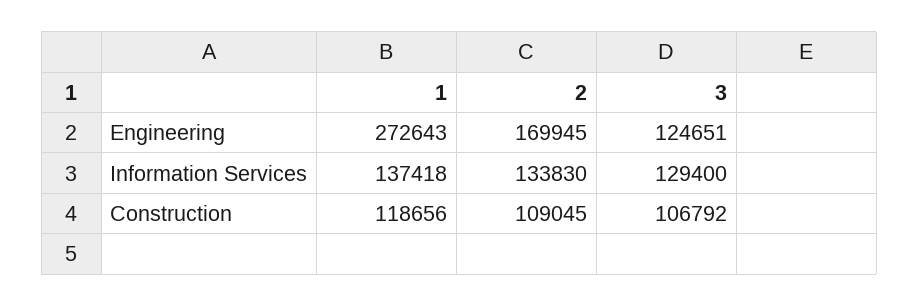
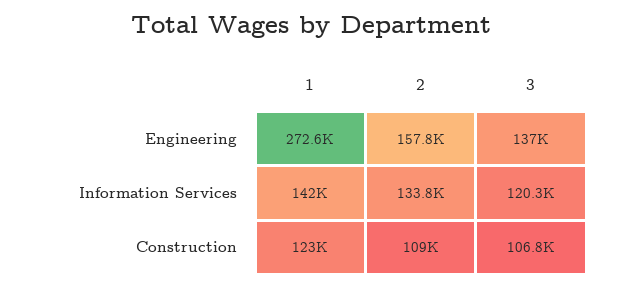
  {
    "1": {
      "Engineering": 272643,
-     "Information Services": 137418,
+     "Information Services": 142000,
-     "Construction": 118656
+     "Construction": 123000
    },
    "2": {
-     "Engineering": 169945,
+     "Engineering": 157800,
      "Information Services": 133830,
      "Construction": 109045
    },
    "3": {
-     "Engineering": 124651,
+     "Engineering": 137000,
-     "Information Services": 129400,
+     "Information Services": 120300,
      "Construction": 106792
    }
  }

